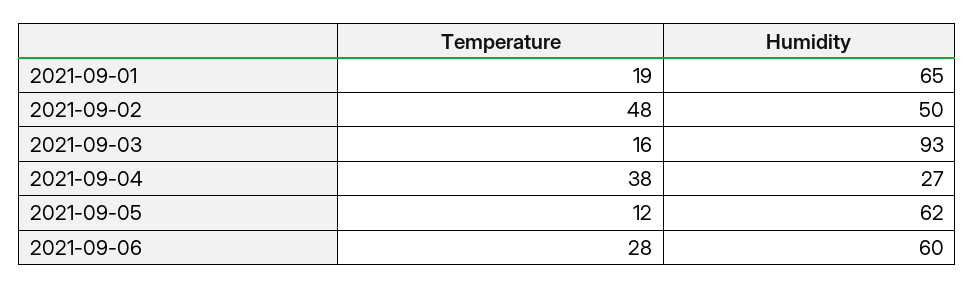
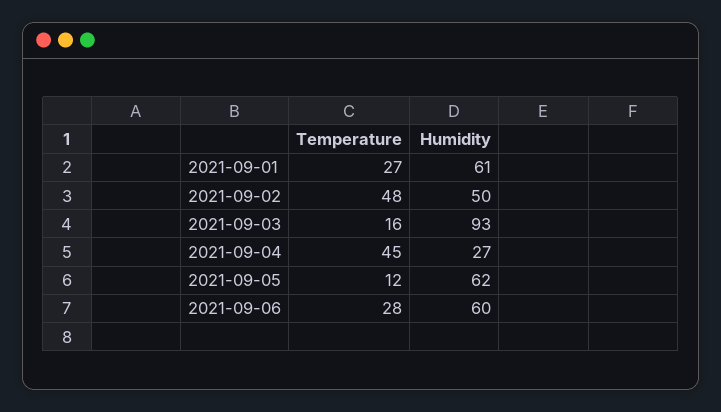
  {
    "Temperature": {
-     "2021-09-01": 19,
+     "2021-09-01": 27,
      "2021-09-02": 48,
      "2021-09-03": 16,
-     "2021-09-04": 38,
+     "2021-09-04": 45,
      "2021-09-05": 12,
      "2021-09-06": 28
    },
    "Humidity": {
-     "2021-09-01": 65,
+     "2021-09-01": 61,
      "2021-09-02": 50,
      "2021-09-03": 93,
      "2021-09-04": 27,
      "2021-09-05": 62,
      "2021-09-06": 60
    }
  }

